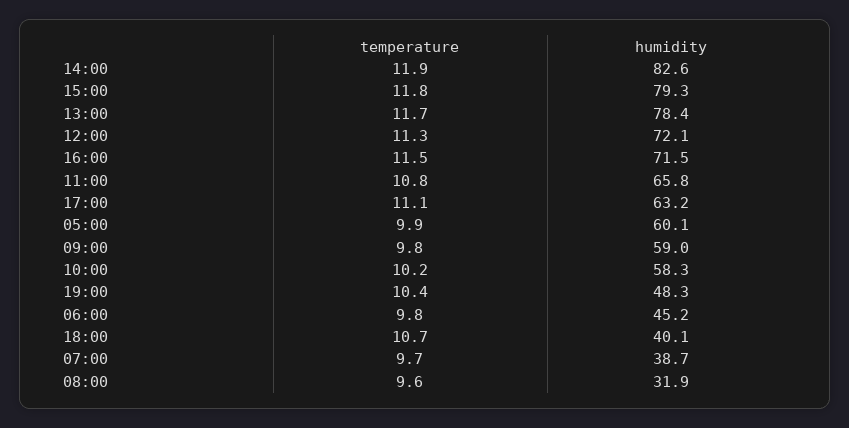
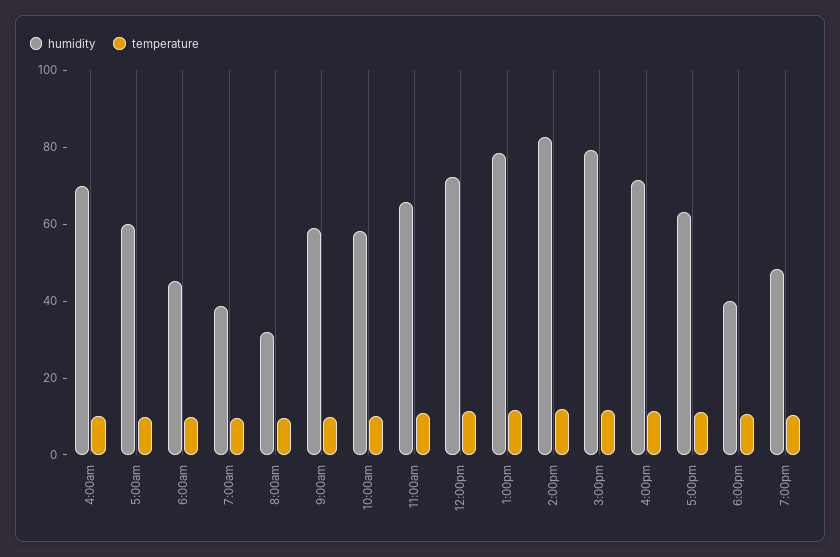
  {
    "temperature": {
      "14:00": 11.9,
      "15:00": 11.8,
      "13:00": 11.7,
      "12:00": 11.3,
      "16:00": 11.5,
      "11:00": 10.8,
      "17:00": 11.1,
      "05:00": 9.9,
      "09:00": 9.8,
      "10:00": 10.2,
      "19:00": 10.4,
      "06:00": 9.8,
      "18:00": 10.7,
      "07:00": 9.7,
-     "08:00": 9.6
+     "08:00": 9.6,
+     "4:00am": 10
    },
    "humidity": {
      "14:00": 82.6,
      "15:00": 79.3,
      "13:00": 78.4,
      "12:00": 72.1,
      "16:00": 71.5,
      "11:00": 65.8,
      "17:00": 63.2,
      "05:00": 60.1,
      "09:00": 59,
      "10:00": 58.3,
      "19:00": 48.3,
      "06:00": 45.2,
      "18:00": 40.1,
      "07:00": 38.7,
-     "08:00": 31.9
+     "08:00": 31.9,
+     "4:00am": 70
    }
  }

